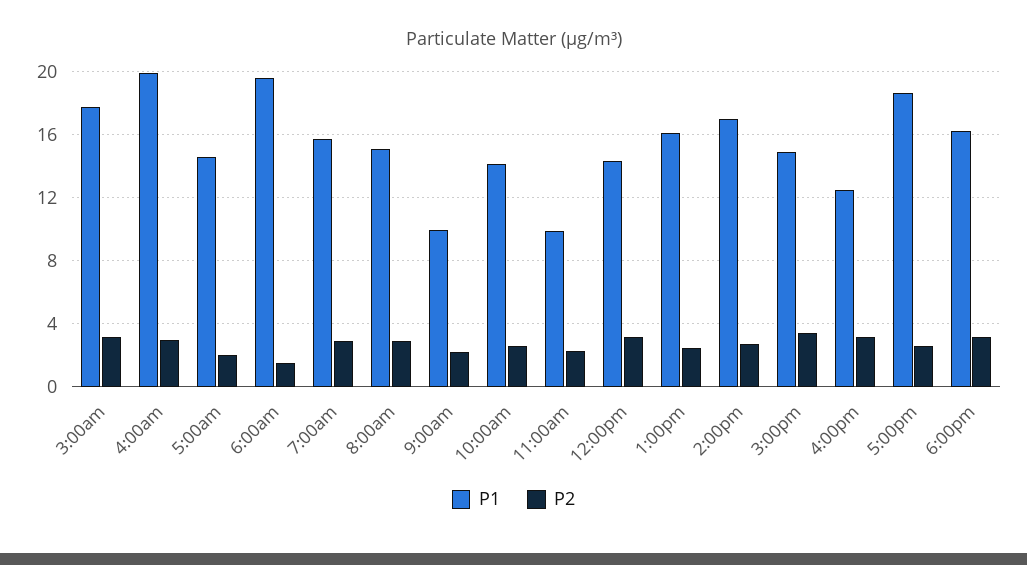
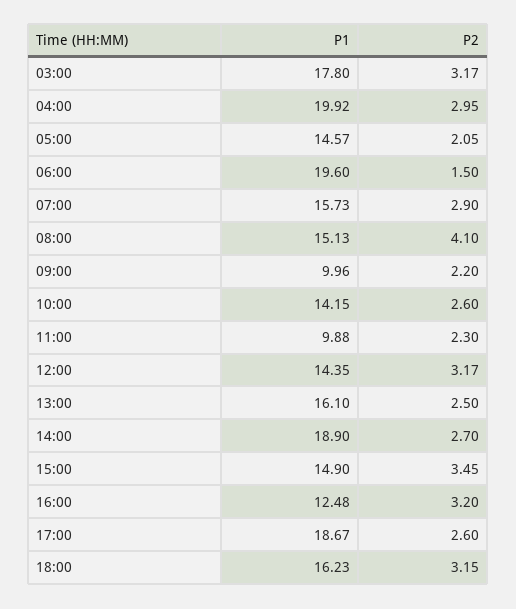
  {
    "P1": {
      "3:00am": 17.8,
      "4:00am": 19.92,
      "5:00am": 14.57,
      "6:00am": 19.6,
      "7:00am": 15.73,
      "8:00am": 15.13,
      "9:00am": 9.96,
      "10:00am": 14.15,
      "11:00am": 9.88,
      "12:00pm": 14.35,
      "1:00pm": 16.1,
-     "2:00pm": 17,
+     "2:00pm": 18.9,
      "3:00pm": 14.9,
      "4:00pm": 12.48,
      "5:00pm": 18.67,
      "6:00pm": 16.23
    },
    "P2": {
      "3:00am": 3.17,
      "4:00am": 2.95,
      "5:00am": 2.05,
      "6:00am": 1.5,
      "7:00am": 2.9,
-     "8:00am": 3,
+     "8:00am": 4.1,
      "9:00am": 2.2,
      "10:00am": 2.6,
      "11:00am": 2.3,
      "12:00pm": 3.17,
      "1:00pm": 2.5,
      "2:00pm": 2.7,
      "3:00pm": 3.45,
      "4:00pm": 3.2,
      "5:00pm": 2.6,
      "6:00pm": 3.15
    }
  }

